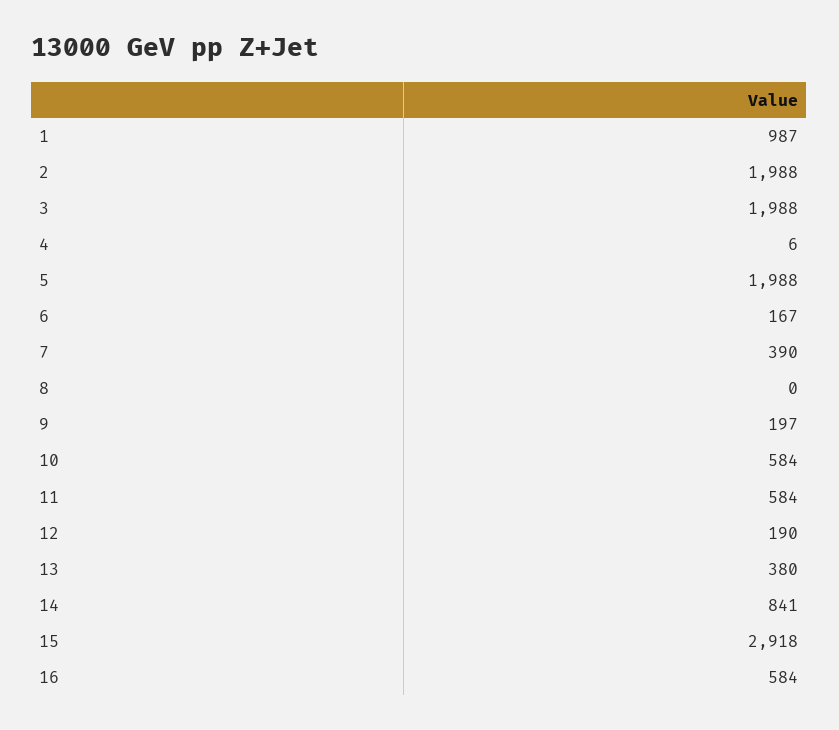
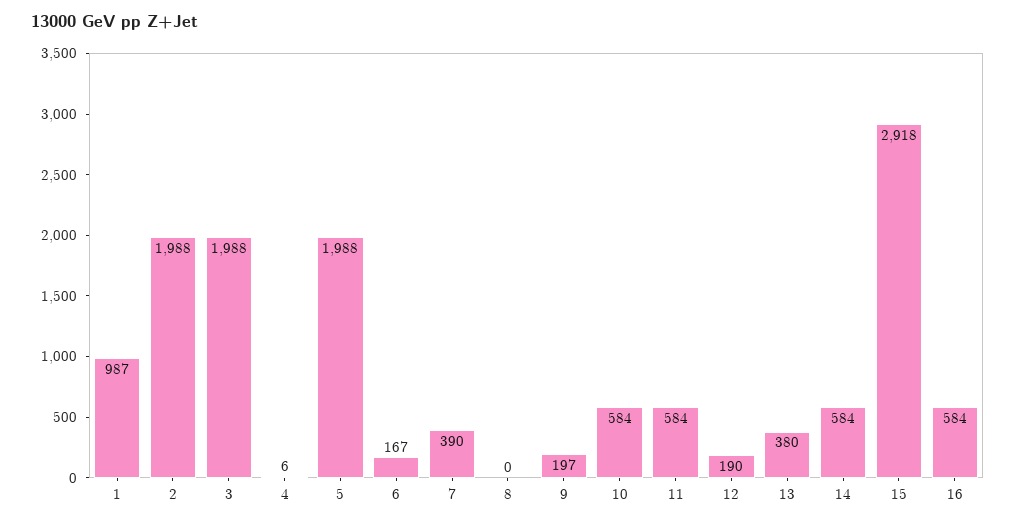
  {
    "1": 987,
    "2": 1988,
    "3": 1988,
    "4": 6,
    "5": 1988,
    "6": 167,
    "7": 390,
    "8": 0,
    "9": 197,
    "10": 584,
    "11": 584,
    "12": 190,
    "13": 380,
-   "14": 841,
+   "14": 584,
    "15": 2918,
    "16": 584
  }

